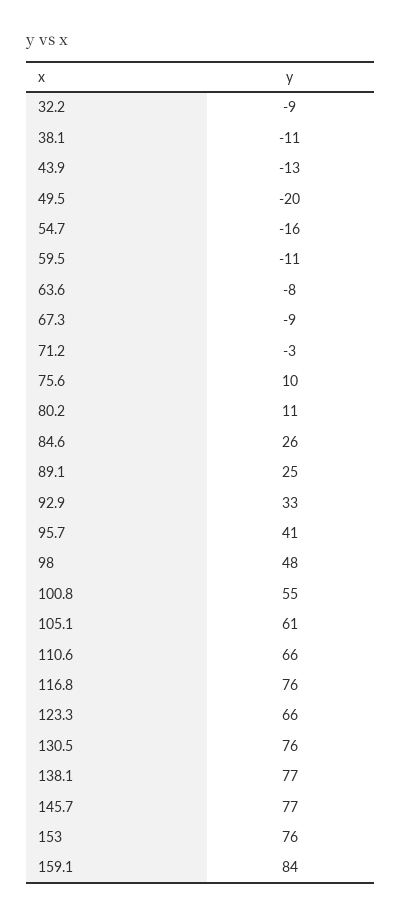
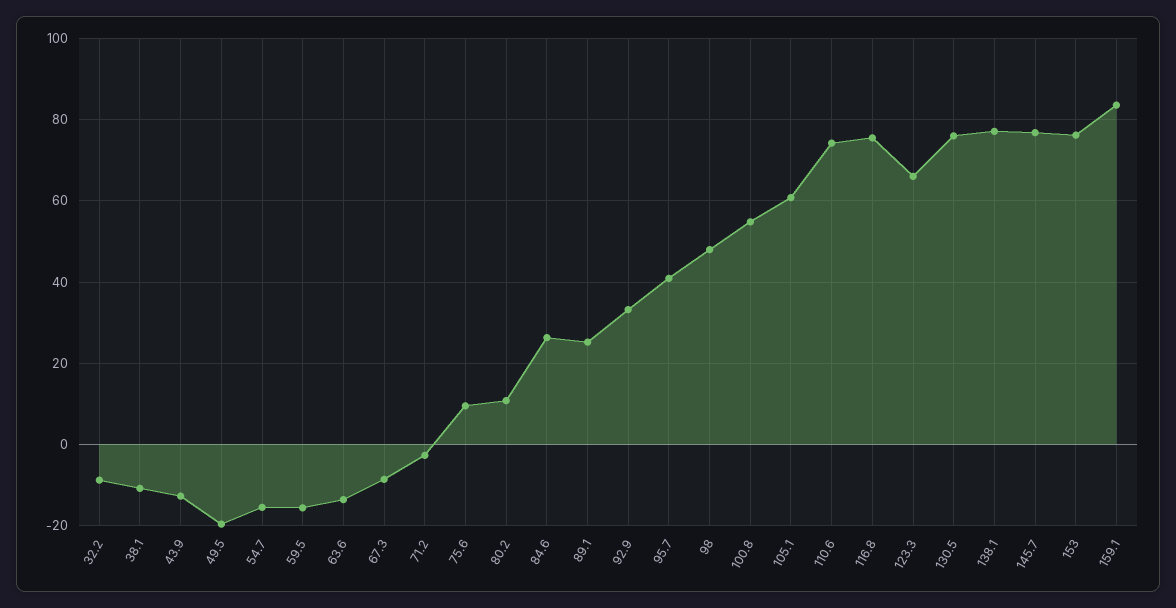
  {
    "32.2": -9,
    "38.1": -11,
    "43.9": -13,
    "49.5": -20,
    "54.7": -16,
-   "59.5": -11,
+   "59.5": -16,
-   "63.6": -8,
+   "63.6": -14,
    "67.3": -9,
    "71.2": -3,
    "75.6": 10,
    "80.2": 11,
    "84.6": 26,
    "89.1": 25,
    "92.9": 33,
    "95.7": 41,
    "98": 48,
    "100.8": 55,
    "105.1": 61,
-   "110.6": 66,
+   "110.6": 74,
    "116.8": 76,
    "123.3": 66,
    "130.5": 76,
    "138.1": 77,
    "145.7": 77,
    "153": 76,
    "159.1": 84
  }

